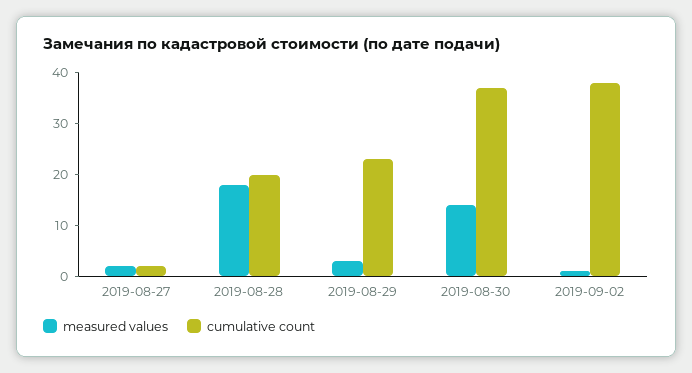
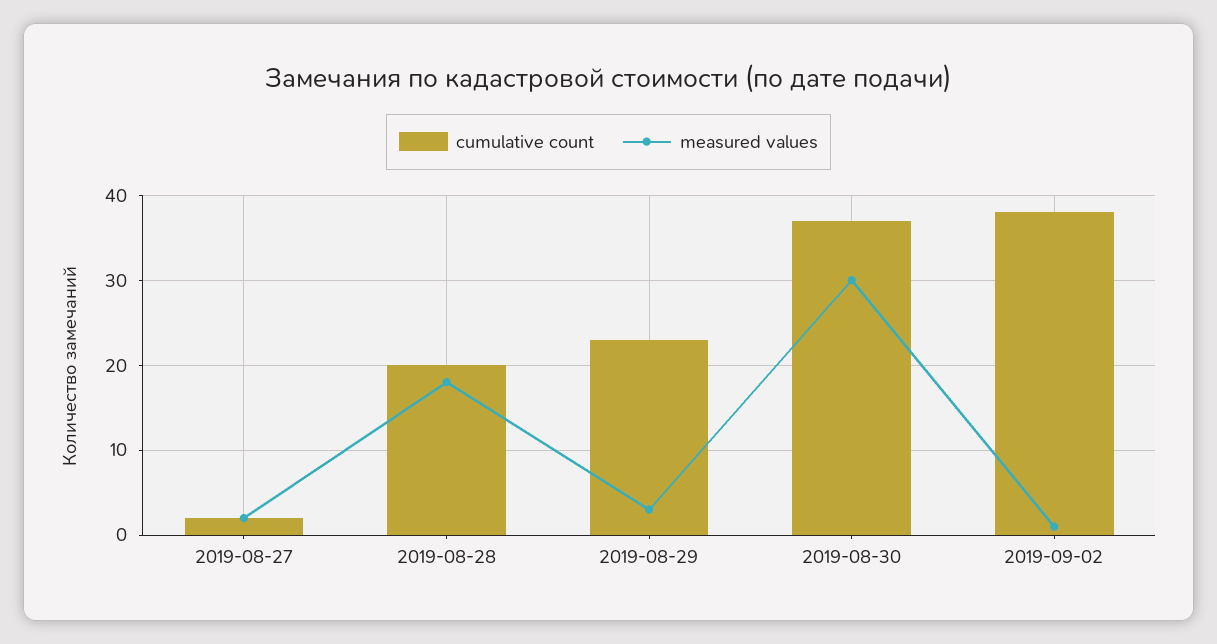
  {
    "measured values": {
      "2019-08-27": 2,
      "2019-08-28": 18,
      "2019-08-29": 3,
-     "2019-08-30": 15,
+     "2019-08-30": 30,
      "2019-09-02": 1
    },
    "cumulative count": {
      "2019-08-27": 2,
      "2019-08-28": 20,
      "2019-08-29": 23,
      "2019-08-30": 37,
      "2019-09-02": 38
    }
  }

